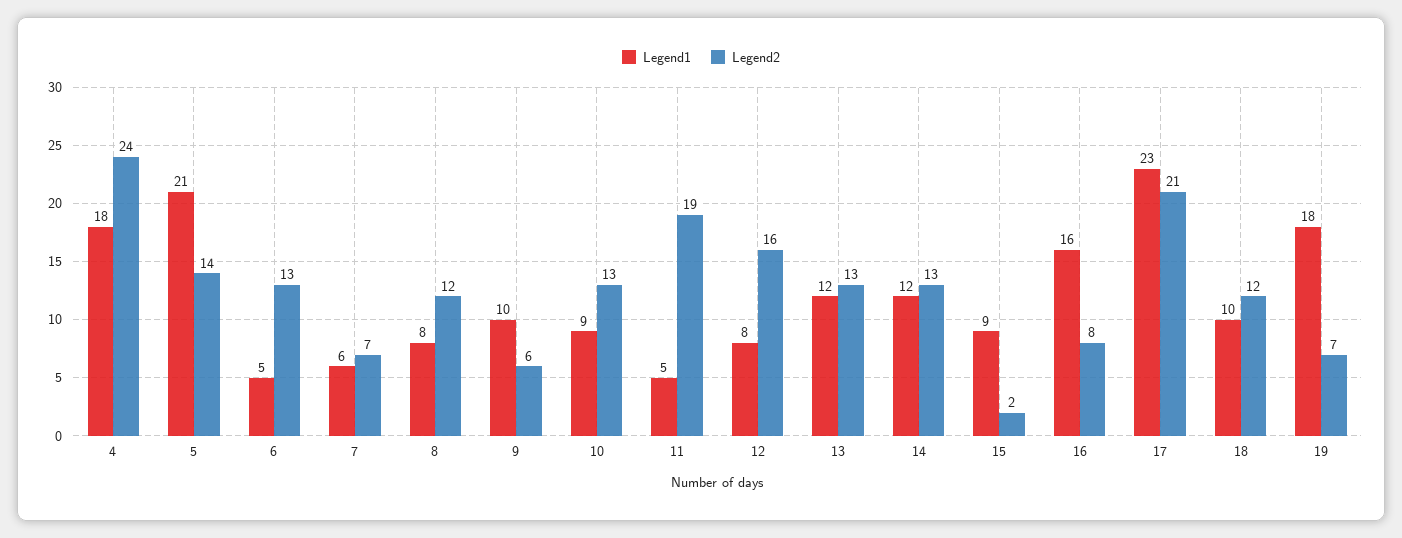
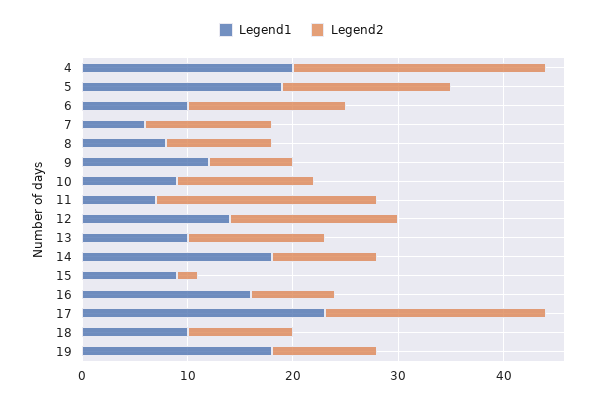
  {
    "Legend1": {
-     "4": 18,
+     "4": 20,
-     "5": 21,
+     "5": 19,
-     "6": 5,
+     "6": 10,
      "7": 6,
      "8": 8,
-     "9": 10,
+     "9": 12,
      "10": 9,
-     "11": 5,
+     "11": 7,
-     "12": 8,
+     "12": 14,
-     "13": 12,
+     "13": 10,
-     "14": 12,
+     "14": 18,
      "15": 9,
      "16": 16,
      "17": 23,
      "18": 10,
      "19": 18
    },
    "Legend2": {
      "4": 24,
-     "5": 14,
+     "5": 16,
-     "6": 13,
+     "6": 15,
-     "7": 7,
+     "7": 12,
-     "8": 12,
+     "8": 10,
-     "9": 6,
+     "9": 8,
      "10": 13,
-     "11": 19,
+     "11": 21,
      "12": 16,
      "13": 13,
-     "14": 13,
+     "14": 10,
      "15": 2,
      "16": 8,
      "17": 21,
-     "18": 12,
+     "18": 10,
-     "19": 7
+     "19": 10
    }
  }

